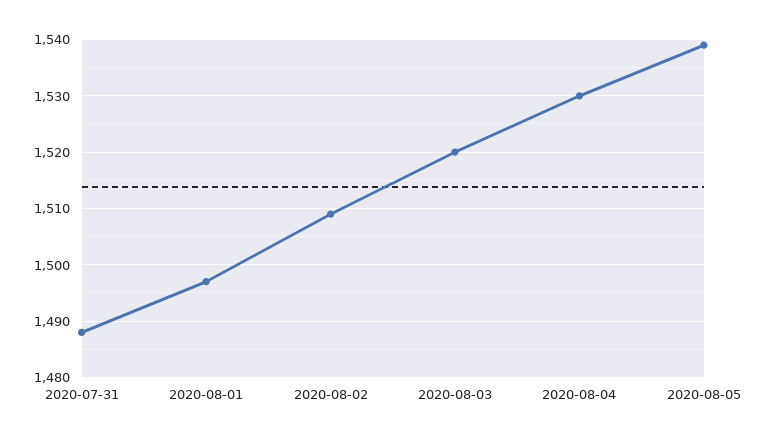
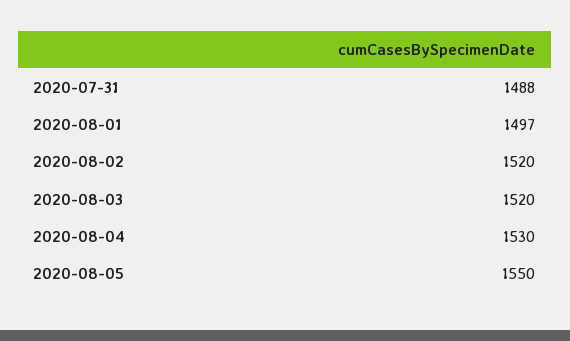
  {
    "2020-07-31": 1488,
    "2020-08-01": 1497,
-   "2020-08-02": 1510,
+   "2020-08-02": 1520,
    "2020-08-03": 1520,
    "2020-08-04": 1530,
-   "2020-08-05": 1540
+   "2020-08-05": 1550
  }

